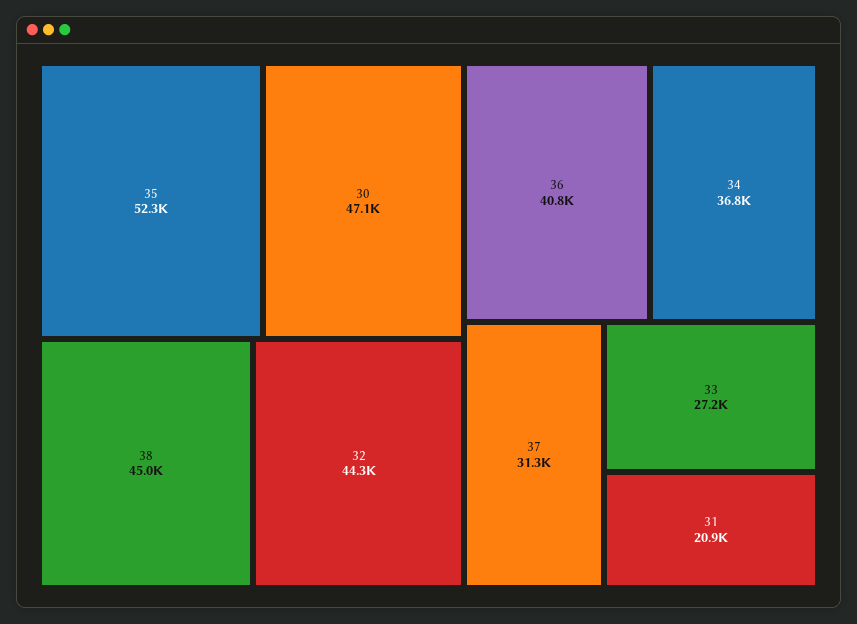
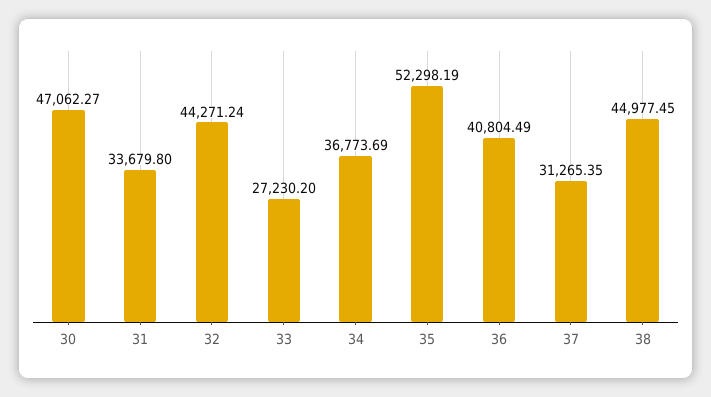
  {
    "35": 52298.19,
    "30": 47062.27,
    "38": 44977.45,
    "32": 44271.24,
    "36": 40804.49,
    "34": 36773.69,
    "37": 31265.35,
    "33": 27230.2,
-   "31": 20900
+   "31": 33679.8
  }

